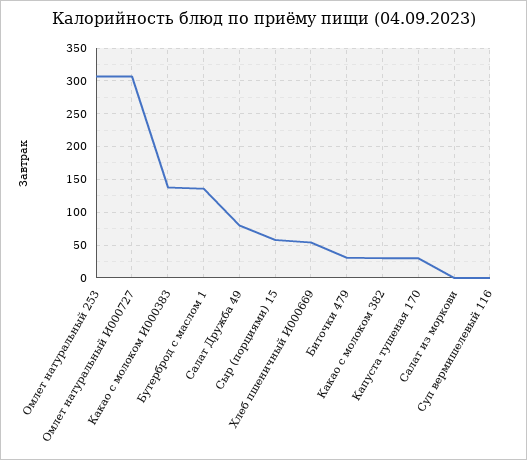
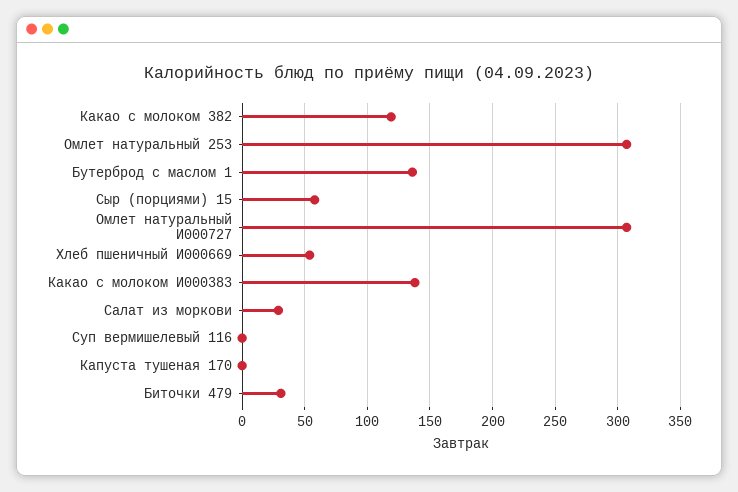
  {
    "Омлет натуральный 253": 305,
    "Омлет натуральный И000727": 305,
    "Какао с молоком И000383": 140,
    "Бутерброд с маслом 1": 135,
-   "Салат Дружба 49": 80,
    "Сыр (порциями) 15": 60,
    "Хлеб пшеничный И000669": 55,
    "Биточки 479": 30,
-   "Какао с молоком 382": 30,
+   "Какао с молоком 382": 120,
-   "Капуста тушеная 170": 30,
+   "Капуста тушеная 170": 0,
-   "Салат из моркови": 0,
+   "Салат из моркови": 30,
    "Суп вермишелевый 116": 0
  }

